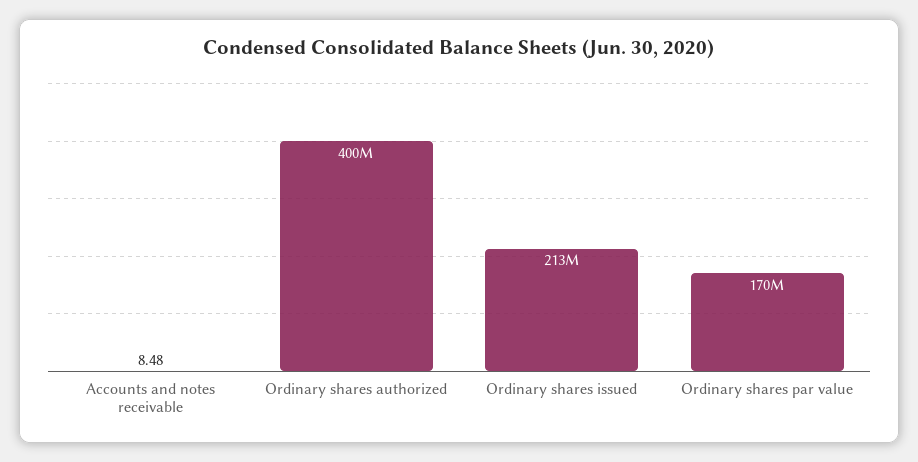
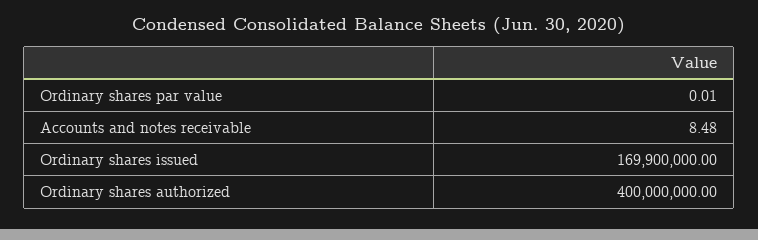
  {
    "Accounts and notes receivable": 8.48,
    "Ordinary shares authorized": 400000000,
-   "Ordinary shares issued": 213000000,
+   "Ordinary shares issued": 169900000,
-   "Ordinary shares par value": 170000000
+   "Ordinary shares par value": 0.01
  }

